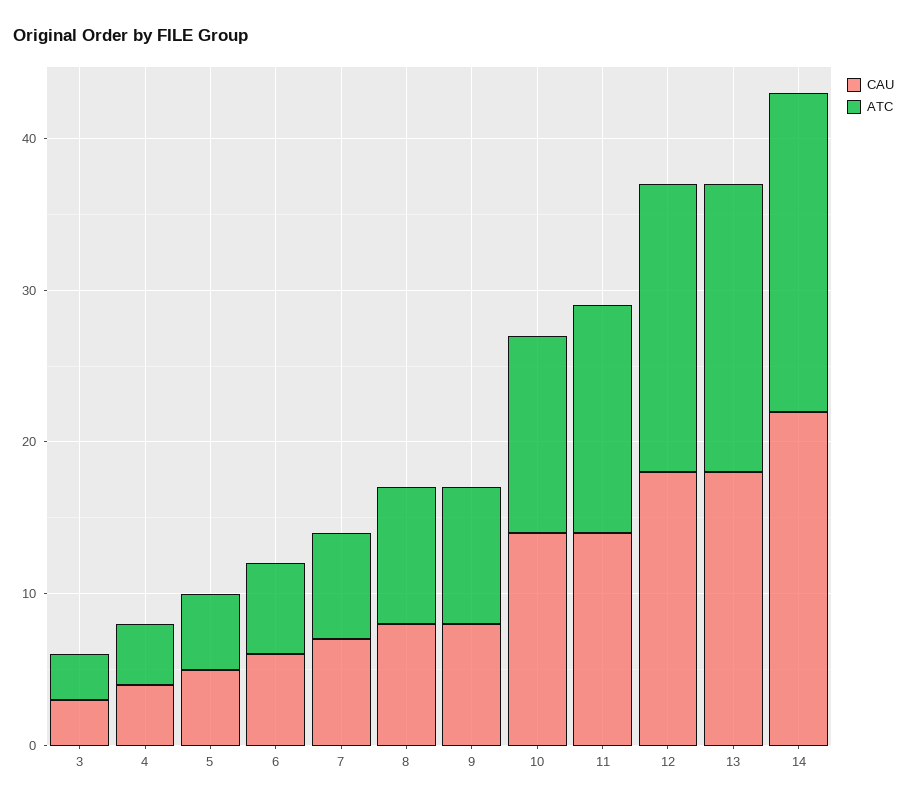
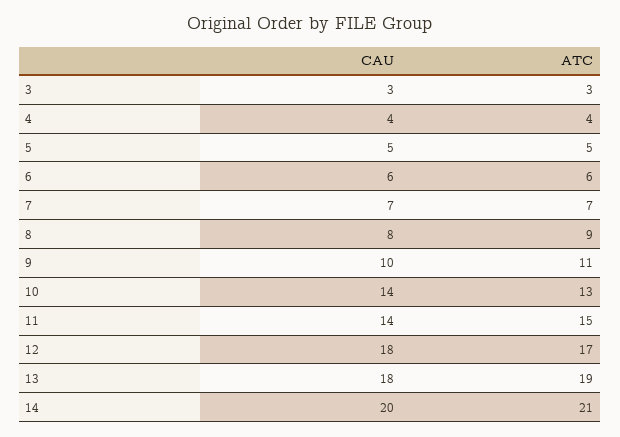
  {
    "CAU": {
      "3": 3,
      "4": 4,
      "5": 5,
      "6": 6,
      "7": 7,
      "8": 8,
-     "9": 8,
+     "9": 10,
      "10": 14,
      "11": 14,
      "12": 18,
      "13": 18,
-     "14": 22
+     "14": 20
    },
    "ATC": {
      "3": 3,
      "4": 4,
      "5": 5,
      "6": 6,
      "7": 7,
      "8": 9,
-     "9": 9,
+     "9": 11,
      "10": 13,
      "11": 15,
-     "12": 19,
+     "12": 17,
      "13": 19,
      "14": 21
    }
  }

